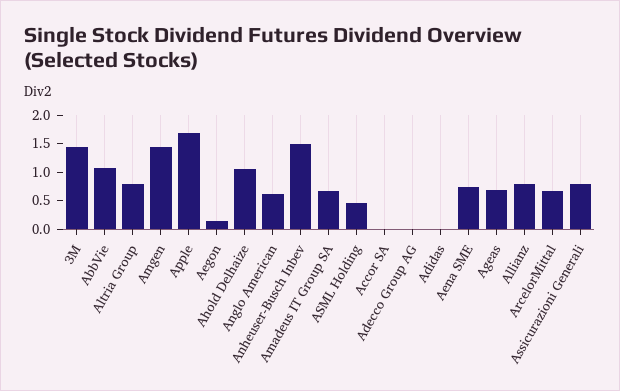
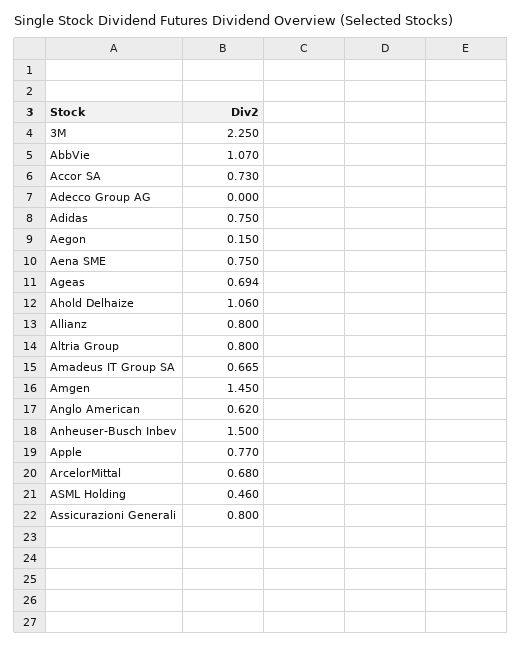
  {
-   "3M": 1.5,
+   "3M": 2.25,
    "AbbVie": 1.07,
    "Altria Group": 0.8,
    "Amgen": 1.45,
-   "Apple": 1.75,
+   "Apple": 0.77,
    "Aegon": 0.15,
    "Ahold Delhaize": 1.06,
    "Anglo American": 0.62,
    "Anheuser-Busch Inbev": 1.5,
    "Amadeus IT Group SA": 0.665,
    "ASML Holding": 0.46,
-   "Accor SA": 0,
+   "Accor SA": 0.73,
    "Adecco Group AG": 0,
-   "Adidas": 0,
+   "Adidas": 0.75,
    "Aena SME": 0.75,
    "Ageas": 0.694,
    "Allianz": 0.8,
    "ArcelorMittal": 0.68,
    "Assicurazioni Generali": 0.8
  }

